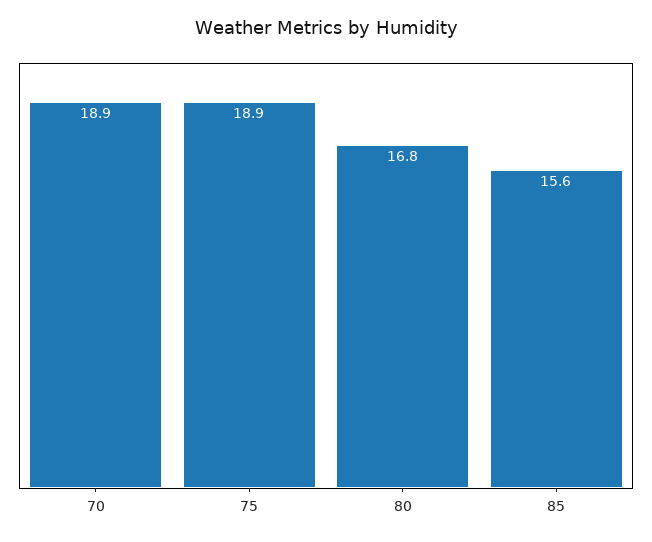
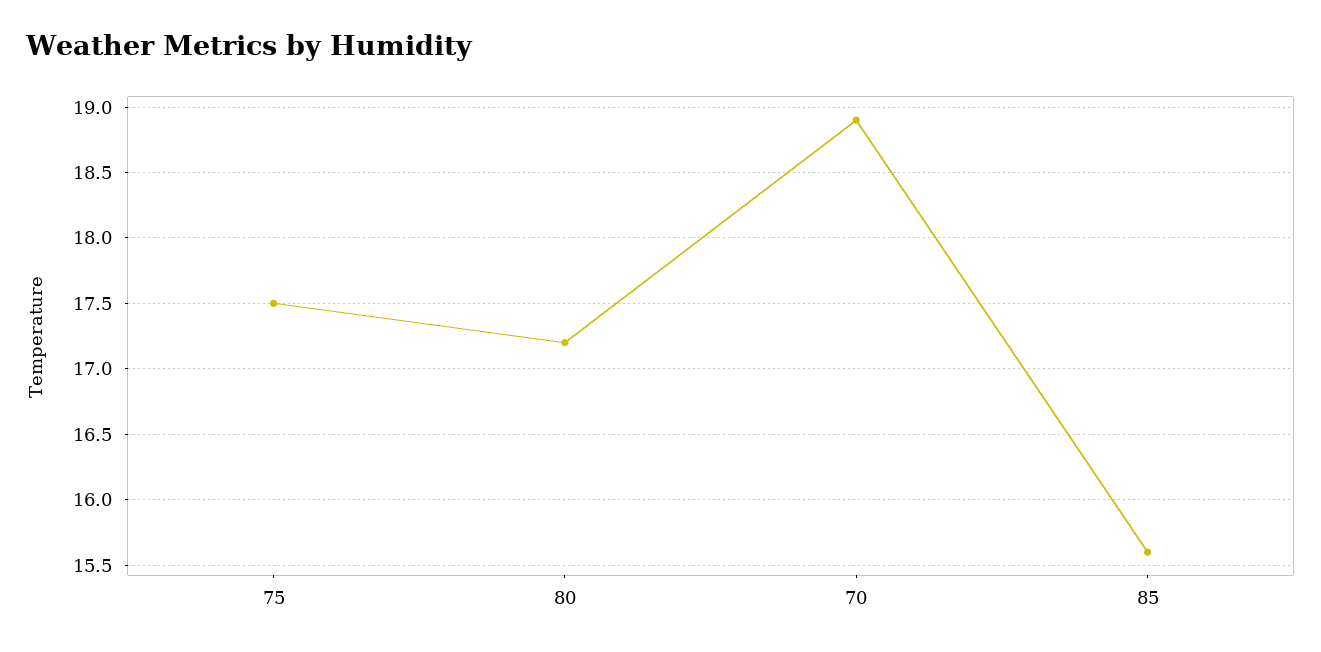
  {
    "70": 18.9,
-   "75": 18.9,
+   "75": 17.5,
-   "80": 16.8,
+   "80": 17.2,
    "85": 15.6
  }

